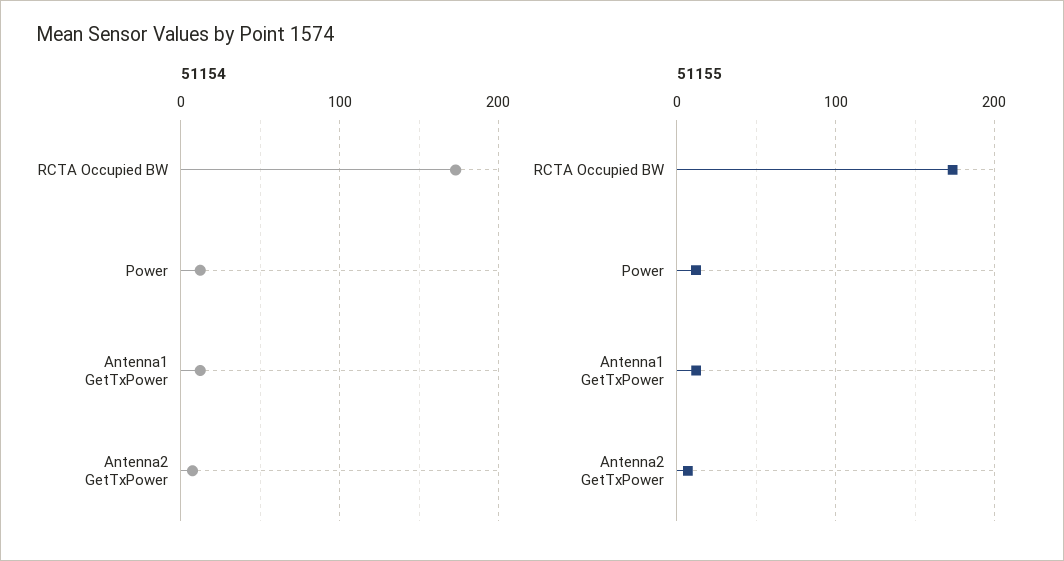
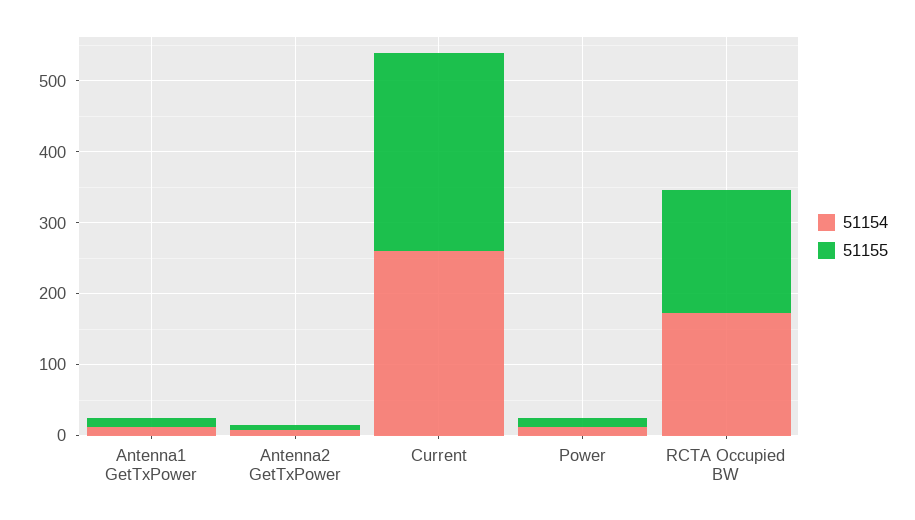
  {
    "51154": {
      "RCTA Occupied BW": 170,
      "Power": 10,
      "Antenna1 GetTxPower": 10,
-     "Antenna2 GetTxPower": 10
+     "Antenna2 GetTxPower": 10,
+     "Current": 260
    },
    "51155": {
      "RCTA Occupied BW": 170,
      "Power": 10,
      "Antenna1 GetTxPower": 10,
-     "Antenna2 GetTxPower": 10
+     "Antenna2 GetTxPower": 10,
+     "Current": 280
    }
  }

